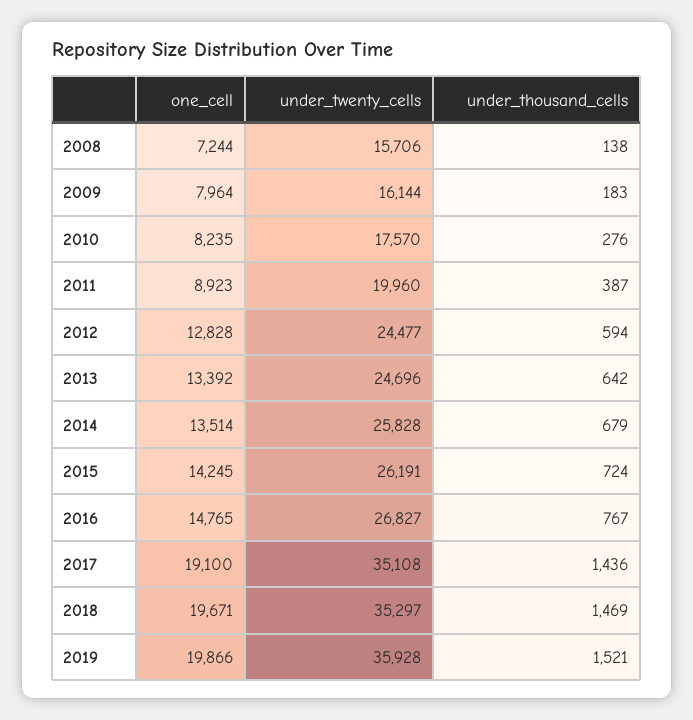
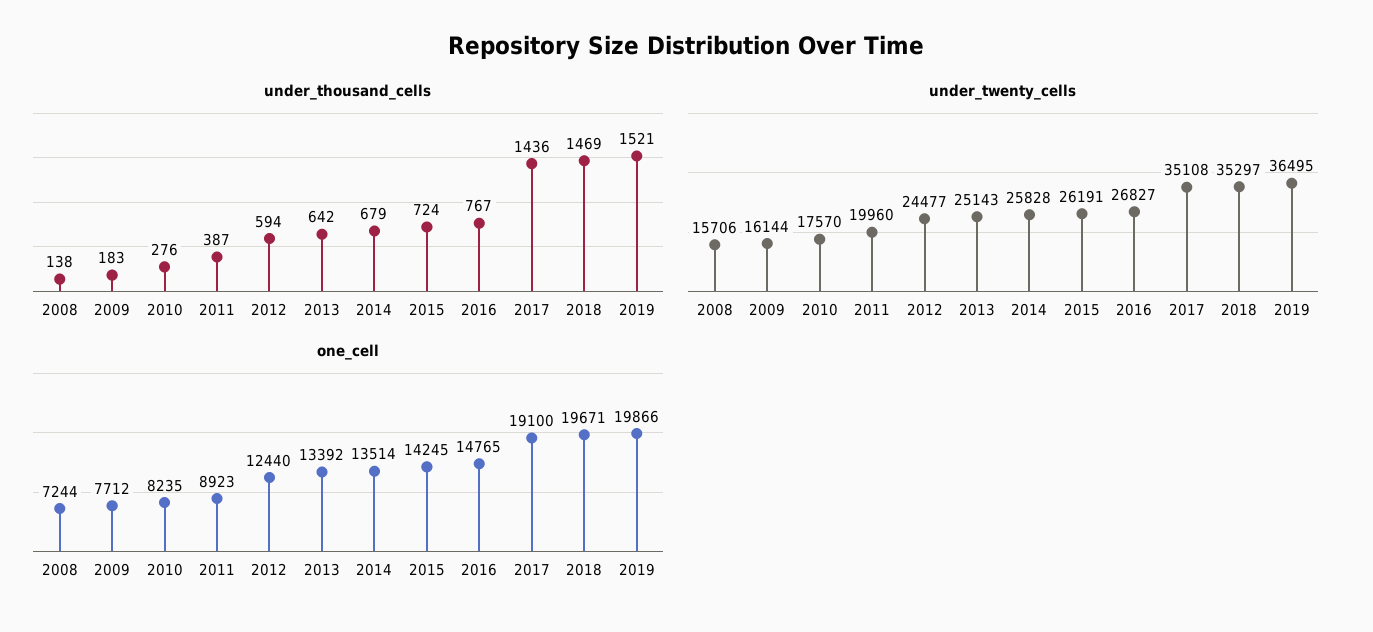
  {
    "one_cell": {
      "2008": 7244,
-     "2009": 7964,
+     "2009": 7712,
      "2010": 8235,
      "2011": 8923,
-     "2012": 12828,
+     "2012": 12440,
      "2013": 13392,
      "2014": 13514,
      "2015": 14245,
      "2016": 14765,
      "2017": 19100,
      "2018": 19671,
      "2019": 19866
    },
    "under_twenty_cells": {
      "2008": 15706,
      "2009": 16144,
      "2010": 17570,
      "2011": 19960,
      "2012": 24477,
-     "2013": 24696,
+     "2013": 25143,
      "2014": 25828,
      "2015": 26191,
      "2016": 26827,
      "2017": 35108,
      "2018": 35297,
-     "2019": 35928
+     "2019": 36495
    },
    "under_thousand_cells": {
      "2008": 138,
      "2009": 183,
      "2010": 276,
      "2011": 387,
      "2012": 594,
      "2013": 642,
      "2014": 679,
      "2015": 724,
      "2016": 767,
      "2017": 1436,
      "2018": 1469,
      "2019": 1521
    }
  }

